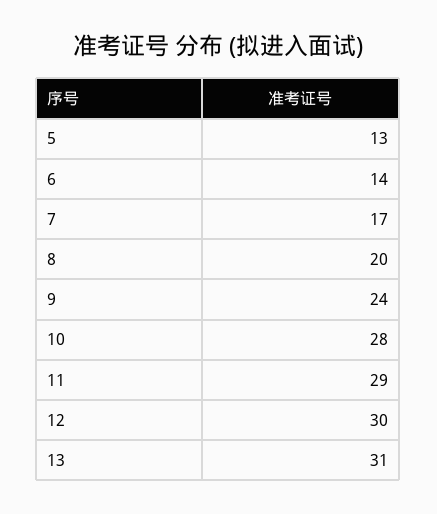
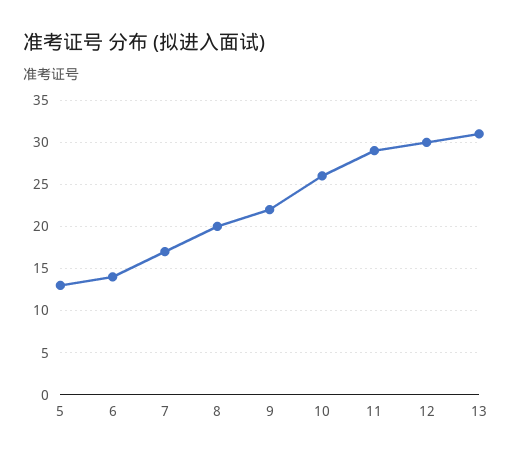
  {
    "5": 13,
    "6": 14,
    "7": 17,
    "8": 20,
-   "9": 24,
+   "9": 22,
-   "10": 28,
+   "10": 26,
    "11": 29,
    "12": 30,
    "13": 31
  }

